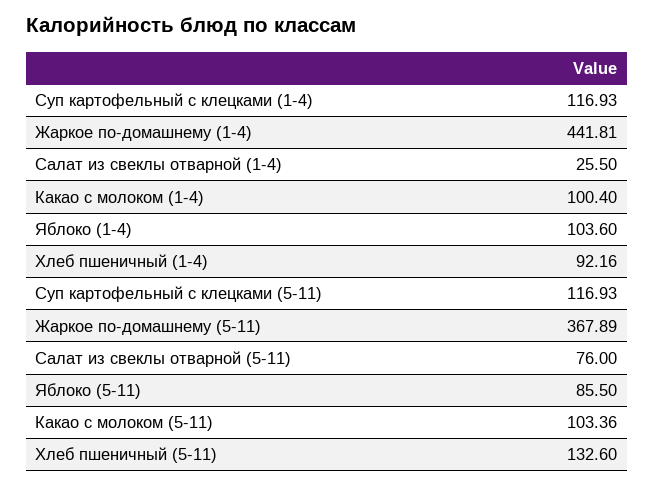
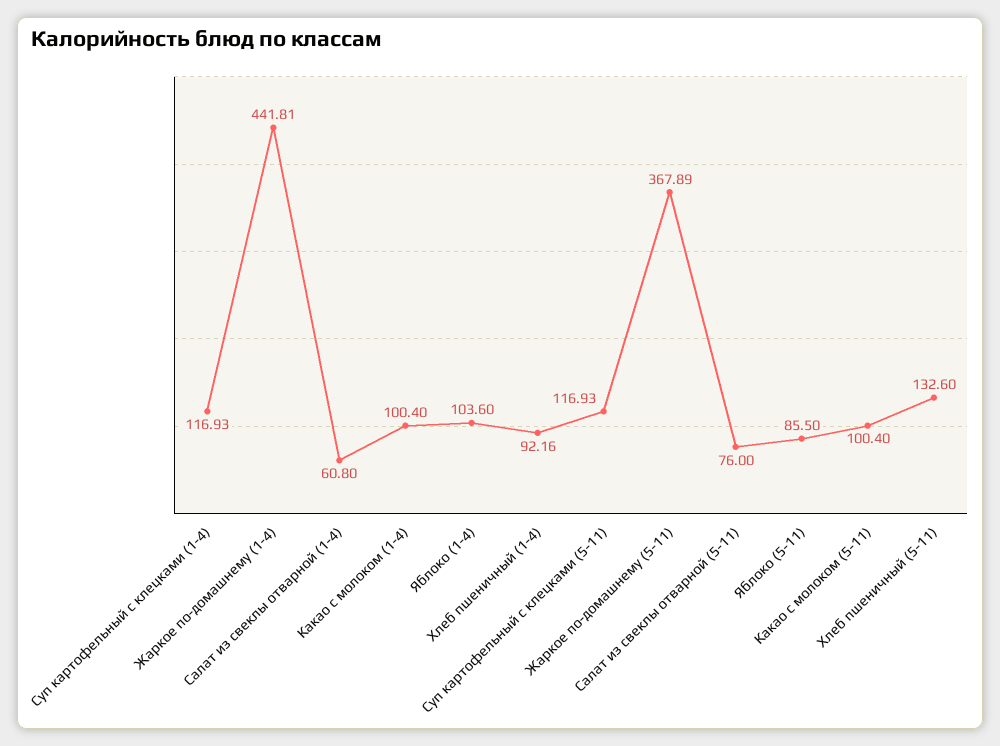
  {
    "Суп картофельный с клецками (1-4)": 116.93,
    "Жаркое по-домашнему (1-4)": 441.81,
-   "Салат из свеклы отварной (1-4)": 25.5,
+   "Салат из свеклы отварной (1-4)": 60.8,
    "Какао с молоком (1-4)": 100.4,
    "Яблоко (1-4)": 103.6,
    "Хлеб пшеничный (1-4)": 92.16,
    "Суп картофельный с клецками (5-11)": 116.93,
    "Жаркое по-домашнему (5-11)": 367.89,
    "Салат из свеклы отварной (5-11)": 76,
    "Яблоко (5-11)": 85.5,
-   "Какао с молоком (5-11)": 103.36,
+   "Какао с молоком (5-11)": 100.4,
    "Хлеб пшеничный (5-11)": 132.6
  }

